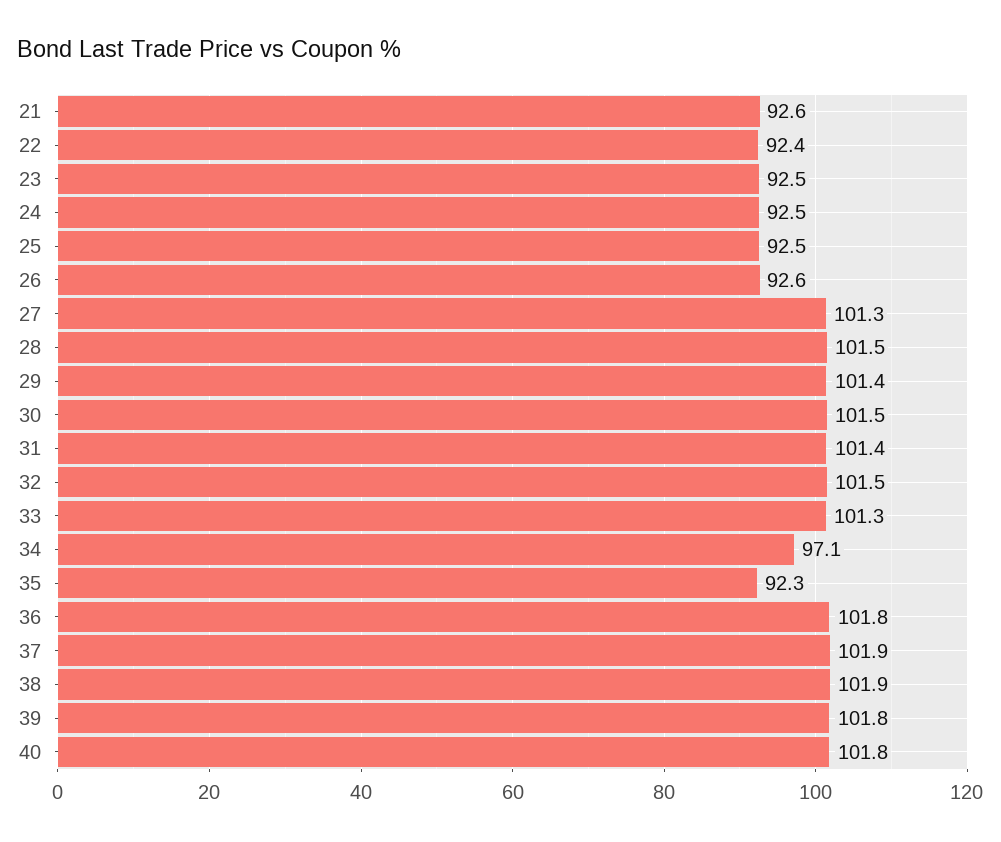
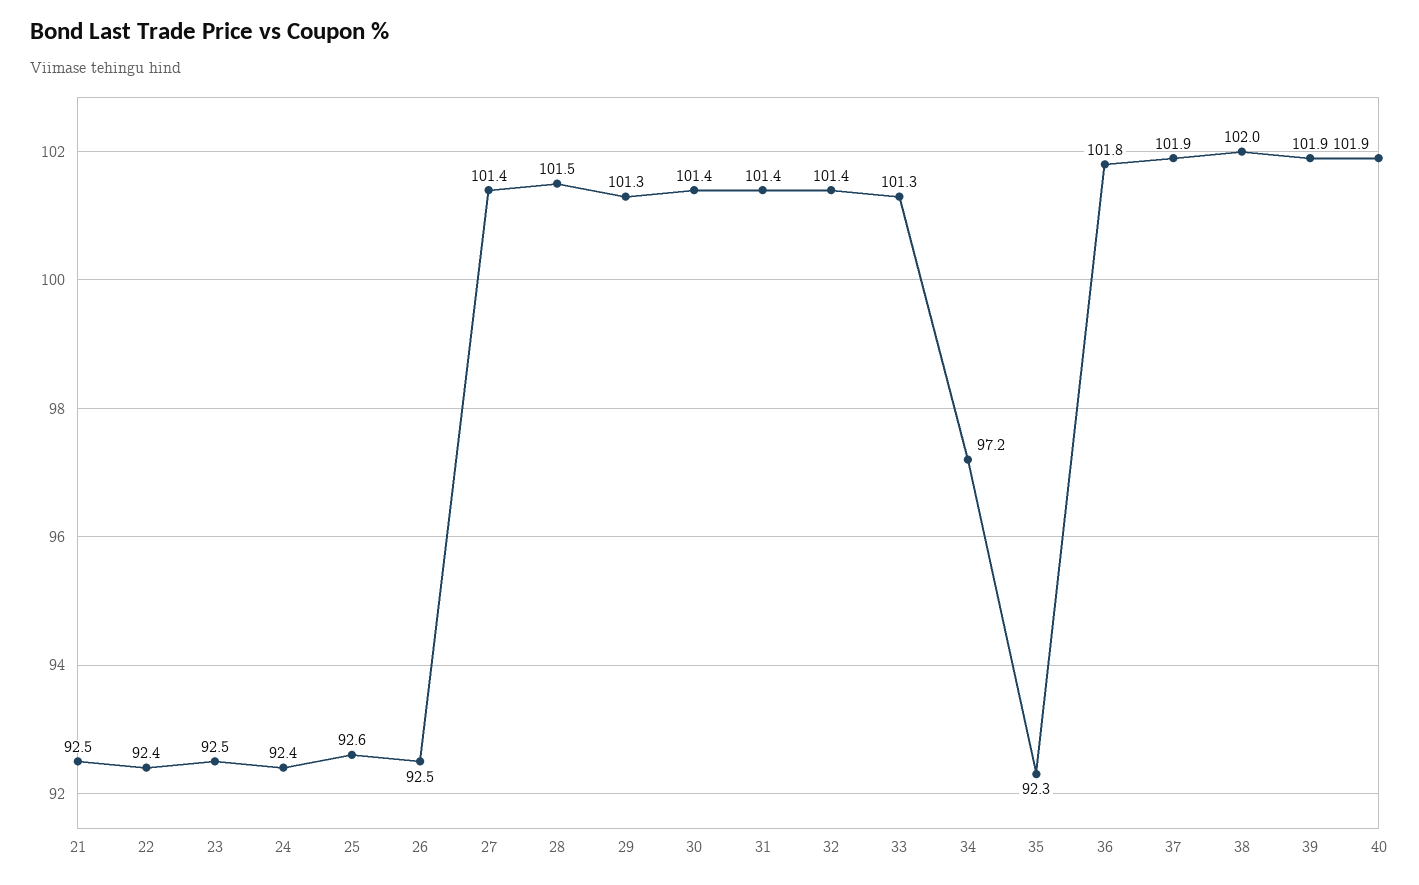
  {
-   "21": 92.6,
+   "21": 92.5,
    "22": 92.4,
    "23": 92.5,
-   "24": 92.5,
+   "24": 92.4,
-   "25": 92.5,
+   "25": 92.6,
-   "26": 92.6,
+   "26": 92.5,
-   "27": 101.3,
+   "27": 101.4,
    "28": 101.5,
-   "29": 101.4,
+   "29": 101.3,
-   "30": 101.5,
+   "30": 101.4,
    "31": 101.4,
-   "32": 101.5,
+   "32": 101.4,
    "33": 101.3,
-   "34": 97.1,
+   "34": 97.2,
    "35": 92.3,
    "36": 101.8,
    "37": 101.9,
-   "38": 101.9,
+   "38": 102,
-   "39": 101.8,
+   "39": 101.9,
-   "40": 101.8
+   "40": 101.9
  }

